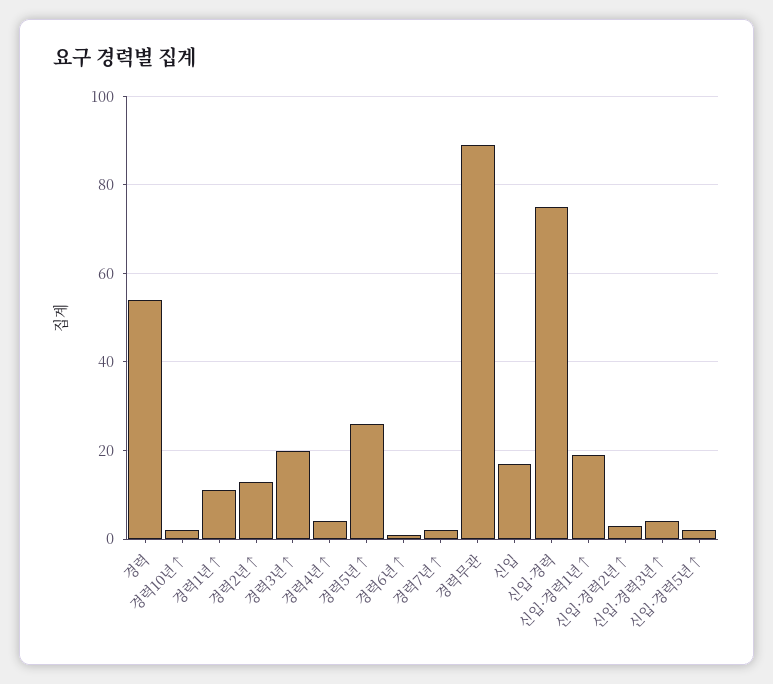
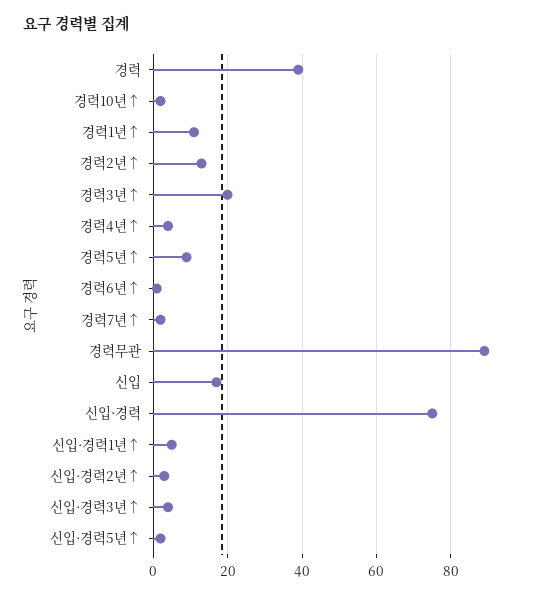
  {
-   "경력": 55,
+   "경력": 40,
    "경력10년↑": 0,
    "경력1년↑": 10,
    "경력2년↑": 15,
    "경력3년↑": 20,
    "경력4년↑": 5,
-   "경력5년↑": 25,
+   "경력5년↑": 10,
    "경력6년↑": 0,
    "경력7년↑": 0,
    "경력무관": 90,
    "신입": 15,
    "신입·경력": 75,
-   "신입·경력1년↑": 20,
+   "신입·경력1년↑": 5,
    "신입·경력2년↑": 5,
    "신입·경력3년↑": 5,
    "신입·경력5년↑": 0
  }

